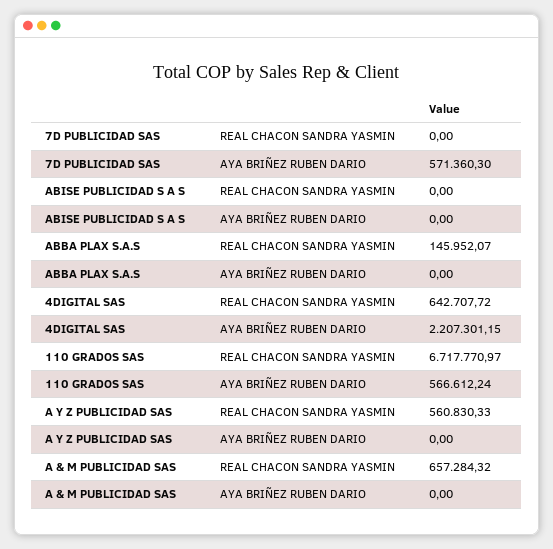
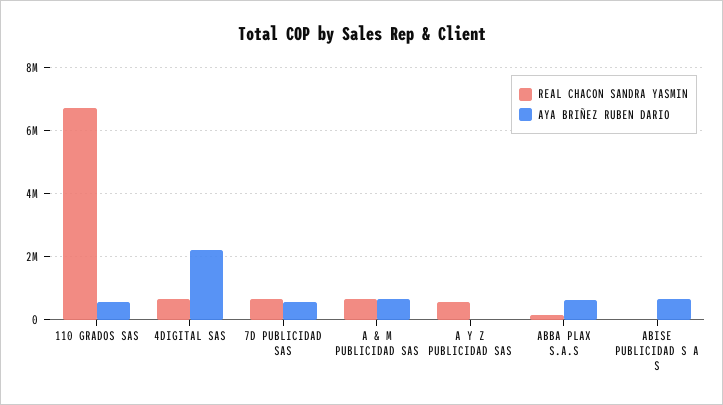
  {
    "REAL CHACON SANDRA YASMIN": {
-     "7D PUBLICIDAD SAS": 0,
+     "7D PUBLICIDAD SAS": 600000,
      "ABISE PUBLICIDAD S A S": 0,
      "ABBA PLAX S.A.S": 145952.07,
      "4DIGITAL SAS": 642707.72,
      "110 GRADOS SAS": 6717770.97,
      "A Y Z PUBLICIDAD SAS": 560830.33,
      "A & M PUBLICIDAD SAS": 657284.32
    },
    "AYA BRIÑEZ RUBEN DARIO": {
      "7D PUBLICIDAD SAS": 571360.3,
-     "ABISE PUBLICIDAD S A S": 0,
+     "ABISE PUBLICIDAD S A S": 600000,
-     "ABBA PLAX S.A.S": 0,
+     "ABBA PLAX S.A.S": 600000,
      "4DIGITAL SAS": 2207301.15,
      "110 GRADOS SAS": 566612.24,
      "A Y Z PUBLICIDAD SAS": 0,
-     "A & M PUBLICIDAD SAS": 0
+     "A & M PUBLICIDAD SAS": 600000
    }
  }

